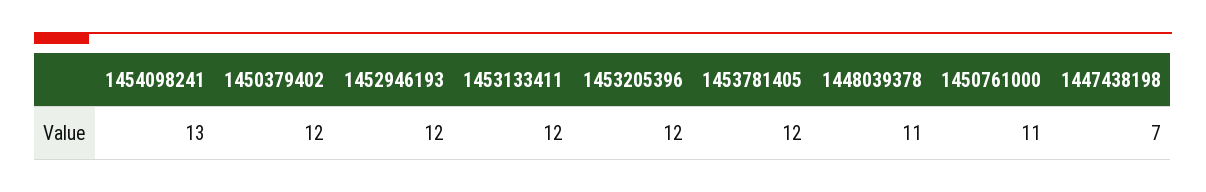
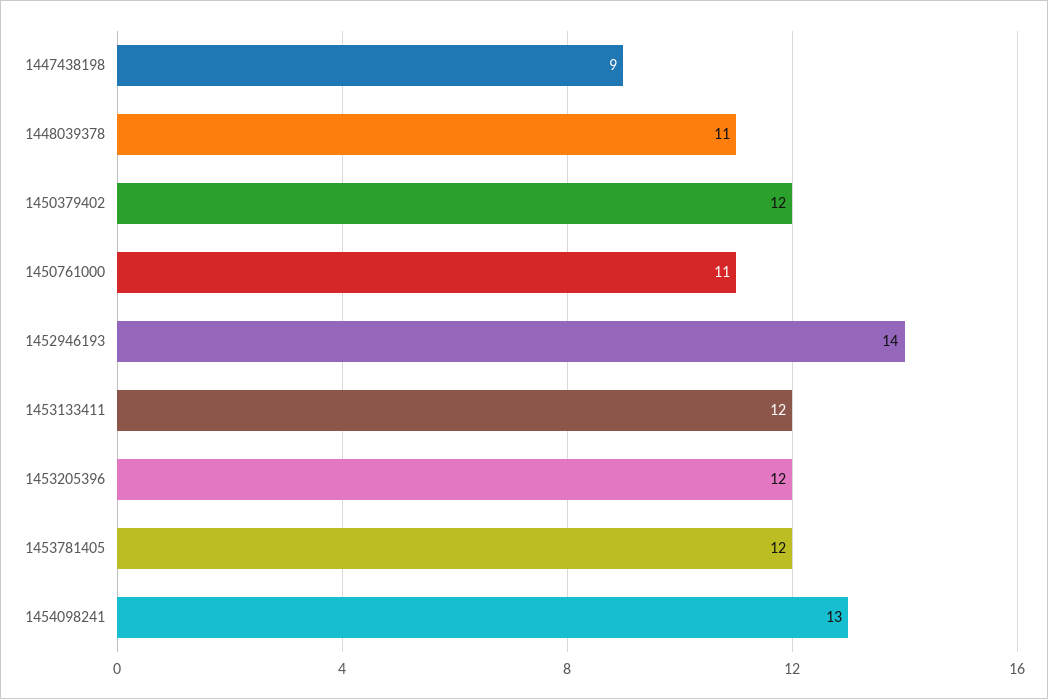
  {
    "1454098241": 13,
    "1450379402": 12,
-   "1452946193": 12,
+   "1452946193": 14,
    "1453133411": 12,
    "1453205396": 12,
    "1453781405": 12,
    "1448039378": 11,
    "1450761000": 11,
-   "1447438198": 7
+   "1447438198": 9
  }

